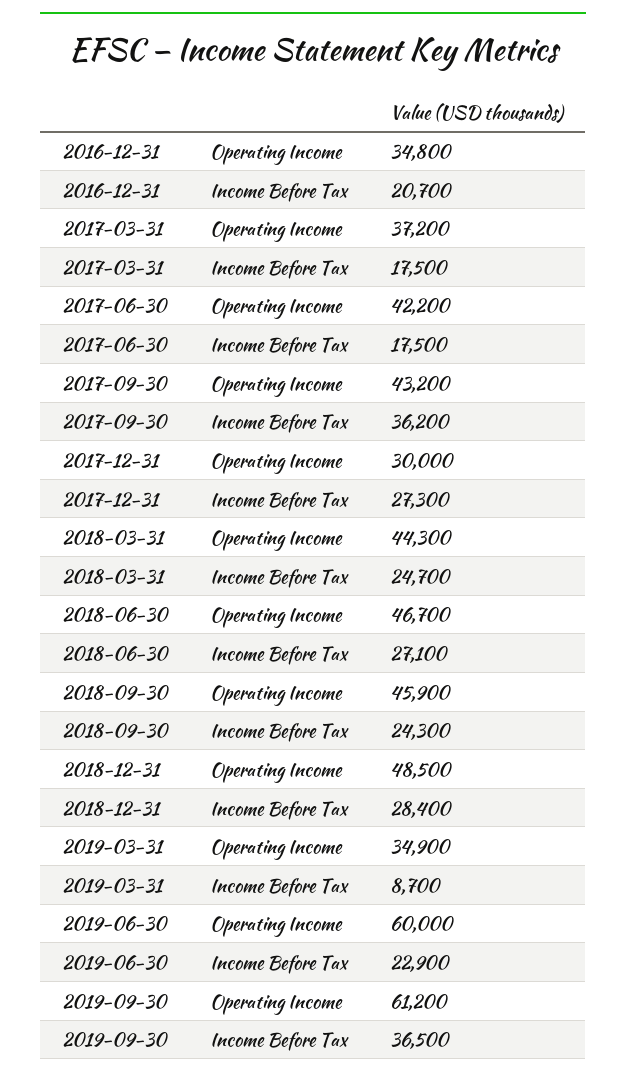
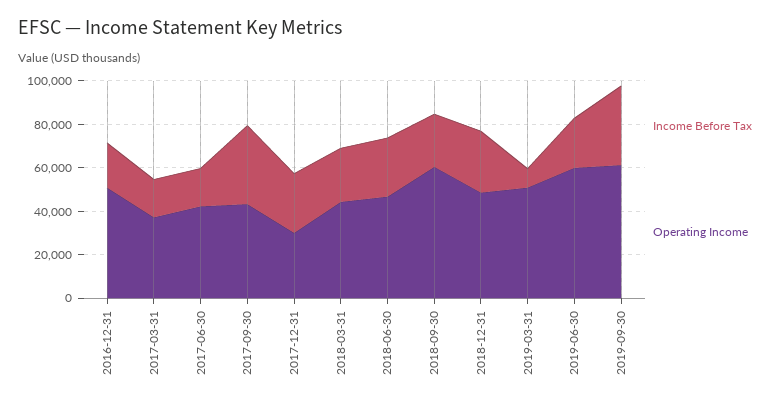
  {
    "Operating Income": {
-     "2016-12-31": 34800,
+     "2016-12-31": 50000,
      "2017-03-31": 37200,
      "2017-06-30": 42200,
      "2017-09-30": 43200,
      "2017-12-31": 30000,
      "2018-03-31": 44300,
      "2018-06-30": 46700,
-     "2018-09-30": 45900,
+     "2018-09-30": 60000,
      "2018-12-31": 48500,
-     "2019-03-31": 34900,
+     "2019-03-31": 50000,
      "2019-06-30": 60000,
      "2019-09-30": 61200
    },
    "Income Before Tax": {
      "2016-12-31": 20700,
      "2017-03-31": 17500,
      "2017-06-30": 17500,
      "2017-09-30": 36200,
      "2017-12-31": 27300,
      "2018-03-31": 24700,
      "2018-06-30": 27100,
      "2018-09-30": 24300,
      "2018-12-31": 28400,
      "2019-03-31": 8700,
      "2019-06-30": 22900,
      "2019-09-30": 36500
    }
  }

